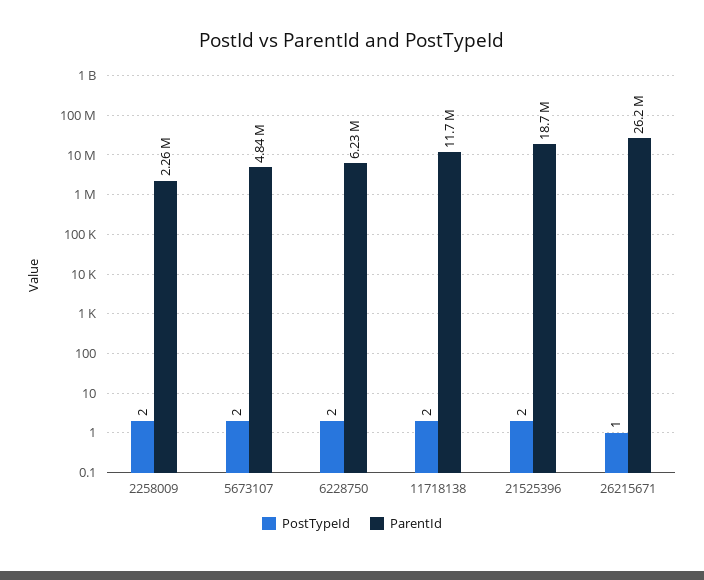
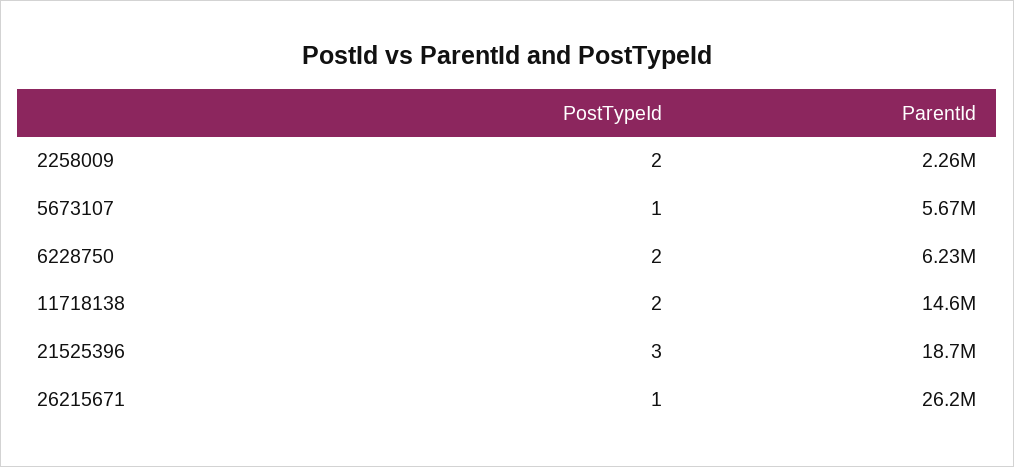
  {
    "PostTypeId": {
      "2258009": 2,
-     "5673107": 2,
+     "5673107": 1,
      "6228750": 2,
      "11718138": 2,
-     "21525396": 2,
+     "21525396": 3,
      "26215671": 1
    },
    "ParentId": {
      "2258009": 2260000,
-     "5673107": 4840000,
+     "5673107": 5670000,
      "6228750": 6230000,
-     "11718138": 11700000,
+     "11718138": 14600000,
      "21525396": 18700000,
      "26215671": 26200000
    }
  }

